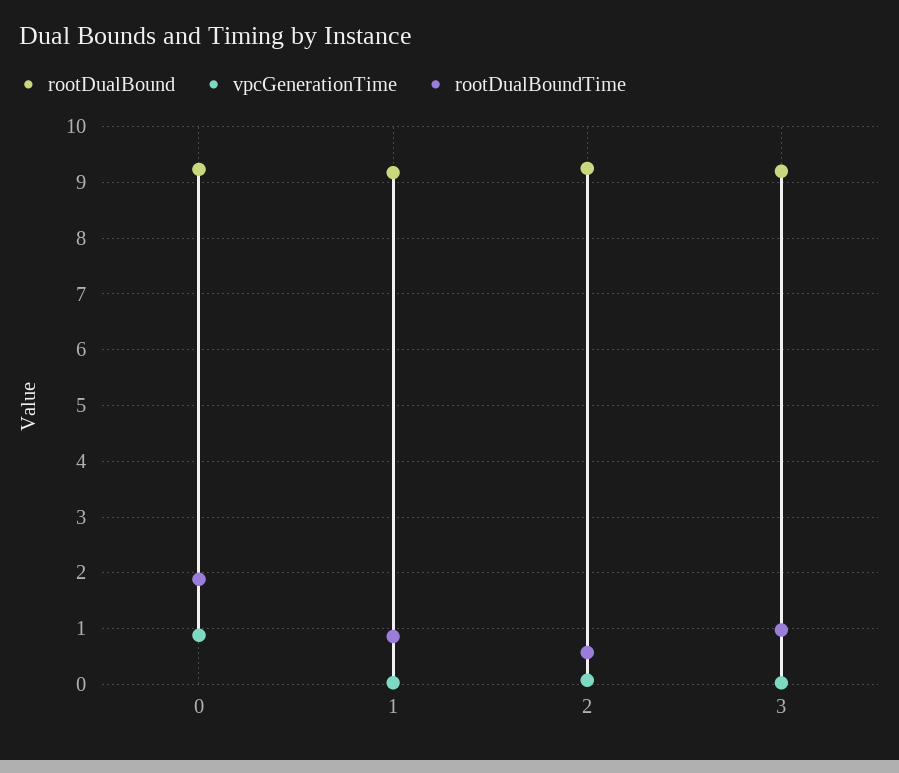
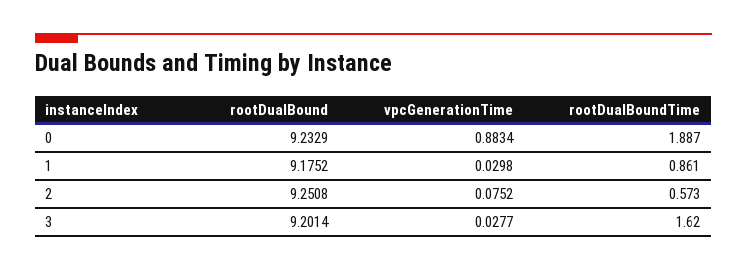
  {
    "rootDualBound": {
      "0": 9.2329,
      "1": 9.1752,
      "2": 9.2508,
      "3": 9.2014
    },
    "vpcGenerationTime": {
      "0": 0.8834,
      "1": 0.0298,
      "2": 0.0752,
      "3": 0.0277
    },
    "rootDualBoundTime": {
      "0": 1.887,
      "1": 0.861,
      "2": 0.573,
-     "3": 1
+     "3": 1.62
    }
  }

